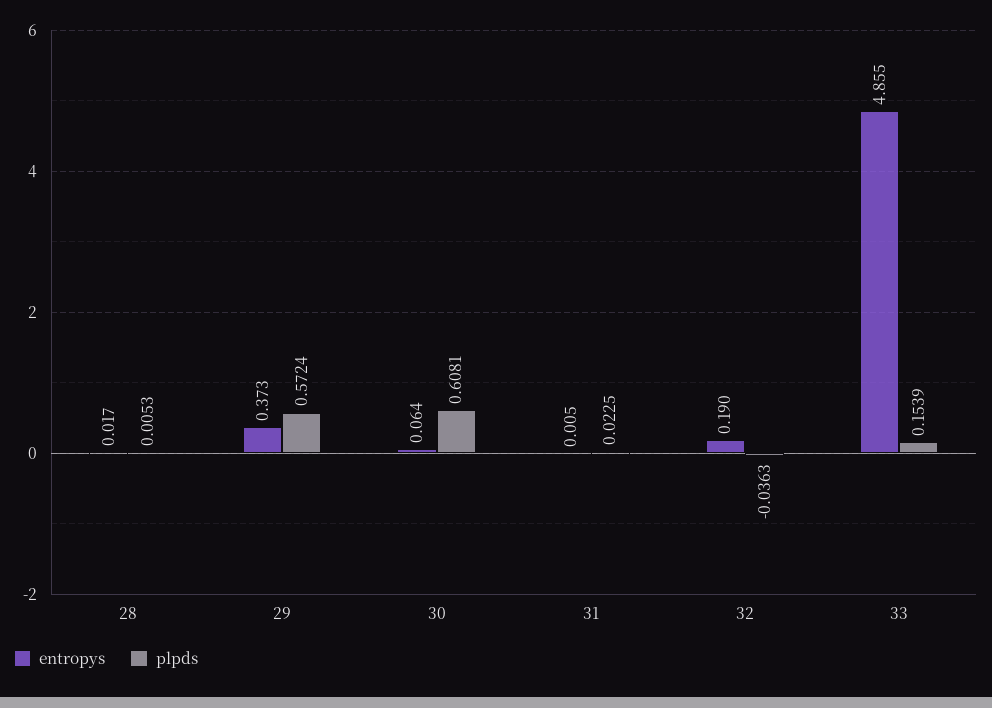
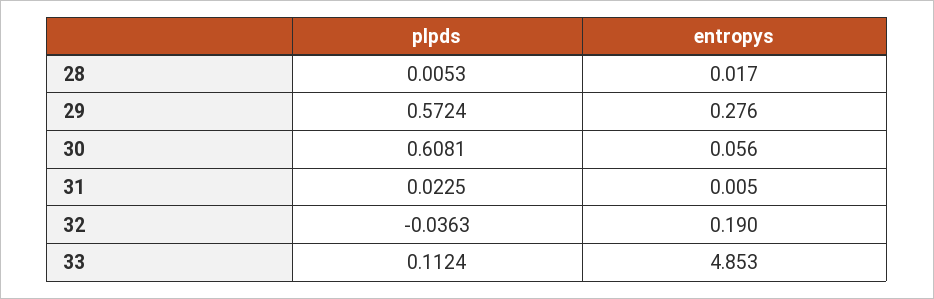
  {
    "entropys": {
      "28": 0.017,
-     "29": 0.373,
+     "29": 0.276,
-     "30": 0.064,
+     "30": 0.056,
      "31": 0.005,
      "32": 0.19,
-     "33": 4.855
+     "33": 4.853
    },
    "plpds": {
      "28": 0.0053,
      "29": 0.5724,
      "30": 0.6081,
      "31": 0.0225,
      "32": -0.0363,
-     "33": 0.1539
+     "33": 0.1124
    }
  }

